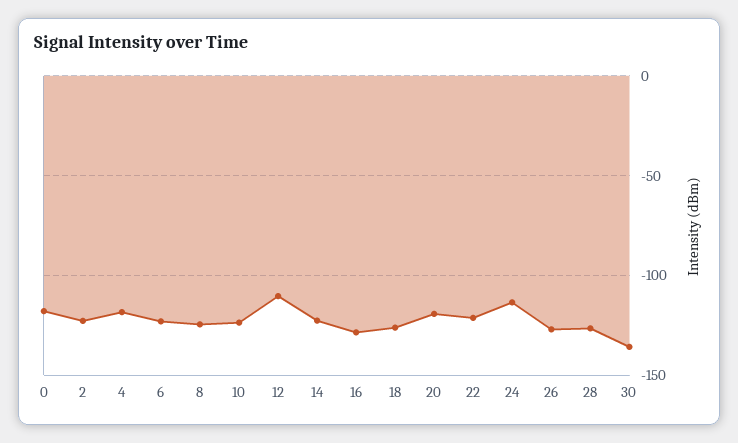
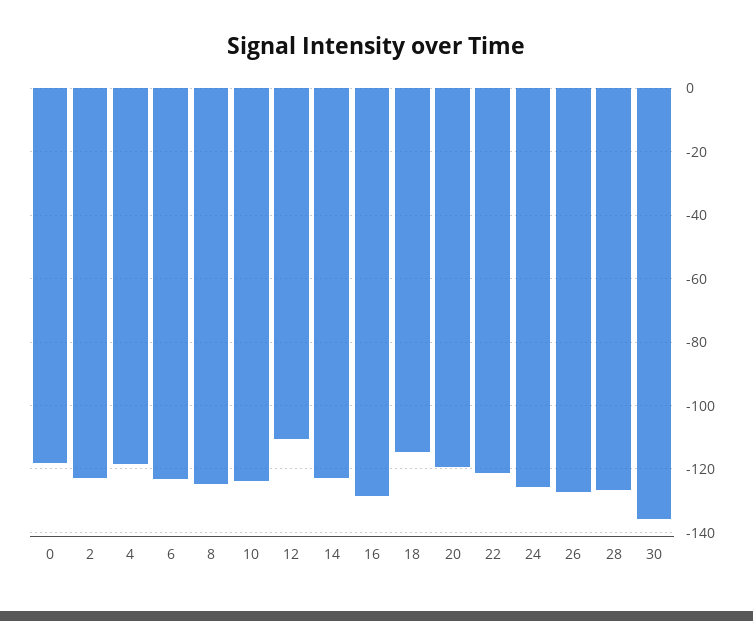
  {
    "0": -118,
    "2": -122,
    "4": -118,
    "6": -124,
    "8": -124,
    "10": -124,
    "12": -110,
    "14": -122,
    "16": -128,
-   "18": -125,
+   "18": -114,
    "20": -120,
    "22": -122,
-   "24": -115,
+   "24": -126,
    "26": -128,
    "28": -126,
    "30": -136
  }

